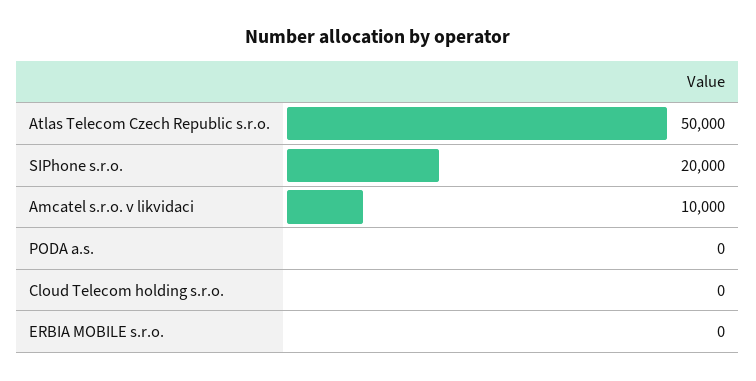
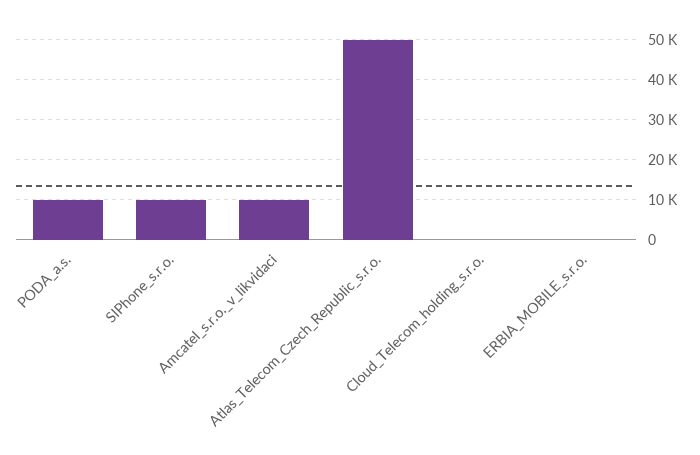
  {
    "Atlas Telecom Czech Republic s.r.o.": 50000,
-   "SIPhone s.r.o.": 20000,
+   "SIPhone s.r.o.": 10000,
    "Amcatel s.r.o. v likvidaci": 10000,
-   "PODA a.s.": 0,
+   "PODA a.s.": 10000,
    "Cloud Telecom holding s.r.o.": 0,
    "ERBIA MOBILE s.r.o.": 0
  }

